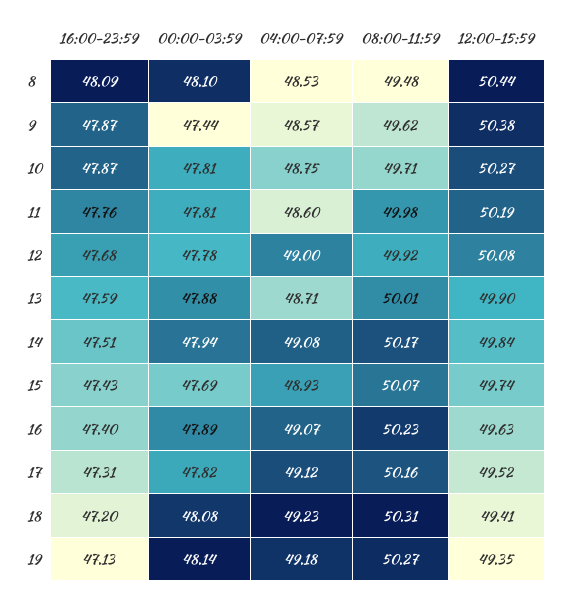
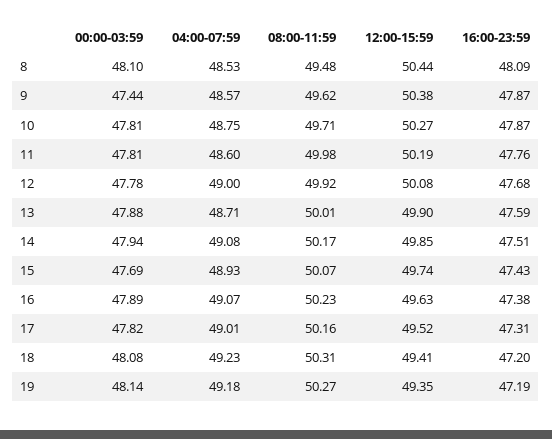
  {
    "16:00-23:59": {
      "8": 48.09,
      "9": 47.87,
      "10": 47.87,
      "11": 47.76,
      "12": 47.68,
      "13": 47.59,
      "14": 47.51,
      "15": 47.43,
-     "16": 47.4,
+     "16": 47.38,
      "17": 47.31,
      "18": 47.2,
-     "19": 47.13
+     "19": 47.19
    },
    "00:00-03:59": {
      "8": 48.1,
      "9": 47.44,
      "10": 47.81,
      "11": 47.81,
      "12": 47.78,
      "13": 47.88,
      "14": 47.94,
      "15": 47.69,
      "16": 47.89,
      "17": 47.82,
      "18": 48.08,
      "19": 48.14
    },
    "04:00-07:59": {
      "8": 48.53,
      "9": 48.57,
      "10": 48.75,
      "11": 48.6,
      "12": 49,
      "13": 48.71,
      "14": 49.08,
      "15": 48.93,
      "16": 49.07,
-     "17": 49.12,
+     "17": 49.01,
      "18": 49.23,
      "19": 49.18
    },
    "08:00-11:59": {
      "8": 49.48,
      "9": 49.62,
      "10": 49.71,
      "11": 49.98,
      "12": 49.92,
      "13": 50.01,
      "14": 50.17,
      "15": 50.07,
      "16": 50.23,
      "17": 50.16,
      "18": 50.31,
      "19": 50.27
    },
    "12:00-15:59": {
      "8": 50.44,
      "9": 50.38,
      "10": 50.27,
      "11": 50.19,
      "12": 50.08,
      "13": 49.9,
-     "14": 49.84,
+     "14": 49.85,
      "15": 49.74,
      "16": 49.63,
      "17": 49.52,
      "18": 49.41,
      "19": 49.35
    }
  }

